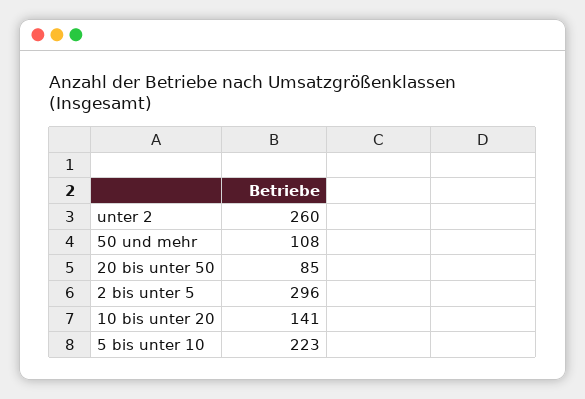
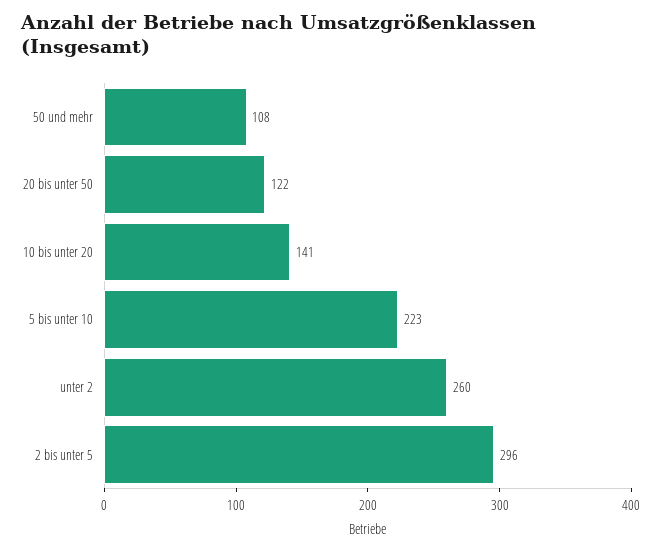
  {
    "unter 2": 260,
    "50 und mehr": 108,
-   "20 bis unter 50": 85,
+   "20 bis unter 50": 122,
    "2 bis unter 5": 296,
    "10 bis unter 20": 141,
    "5 bis unter 10": 223
  }

